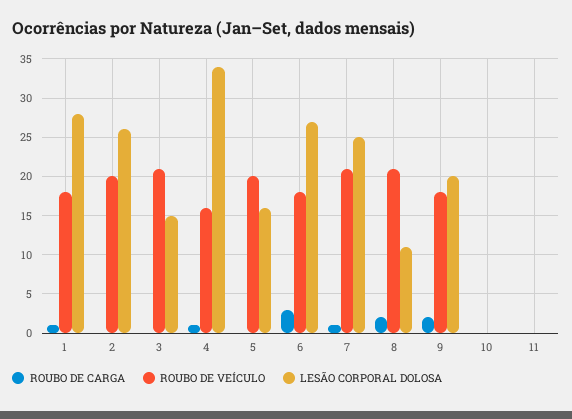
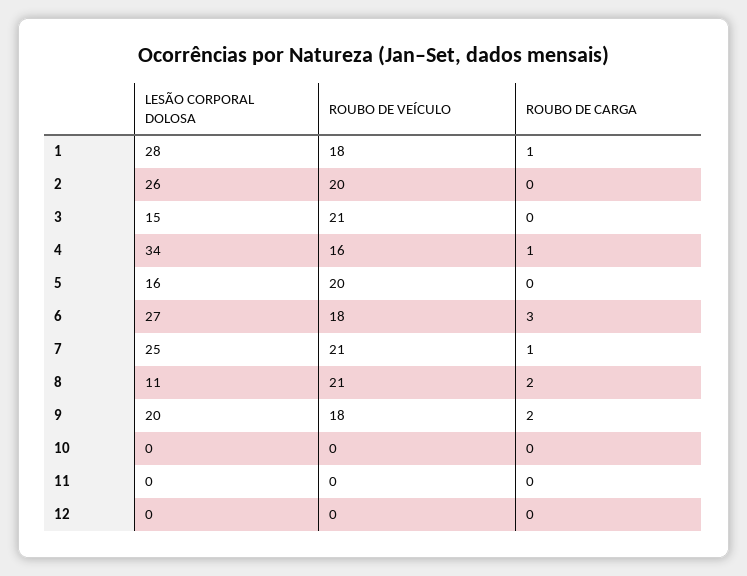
  {
    "ROUBO DE CARGA": {
      "1": 1,
      "2": 0,
      "3": 0,
      "4": 1,
      "5": 0,
      "6": 3,
      "7": 1,
      "8": 2,
      "9": 2,
      "10": 0,
-     "11": 0
+     "11": 0,
+     "12": 0
    },
    "ROUBO DE VEÍCULO": {
      "1": 18,
      "2": 20,
      "3": 21,
      "4": 16,
      "5": 20,
      "6": 18,
      "7": 21,
      "8": 21,
      "9": 18,
      "10": 0,
-     "11": 0
+     "11": 0,
+     "12": 0
    },
    "LESÃO CORPORAL DOLOSA": {
      "1": 28,
      "2": 26,
      "3": 15,
      "4": 34,
      "5": 16,
      "6": 27,
      "7": 25,
      "8": 11,
      "9": 20,
      "10": 0,
-     "11": 0
+     "11": 0,
+     "12": 0
    }
  }

